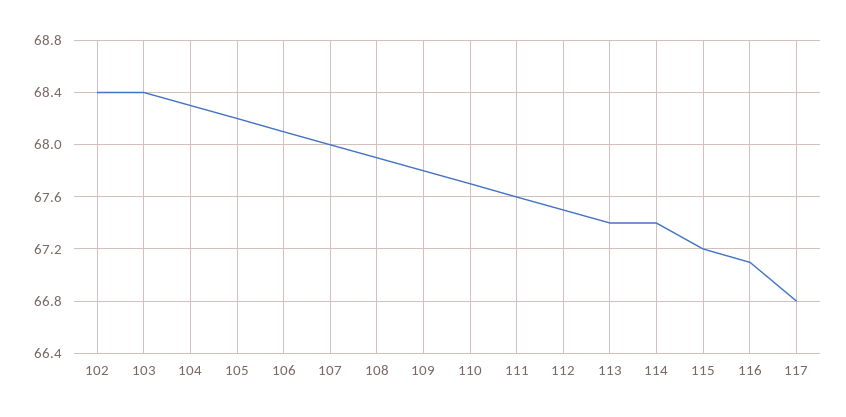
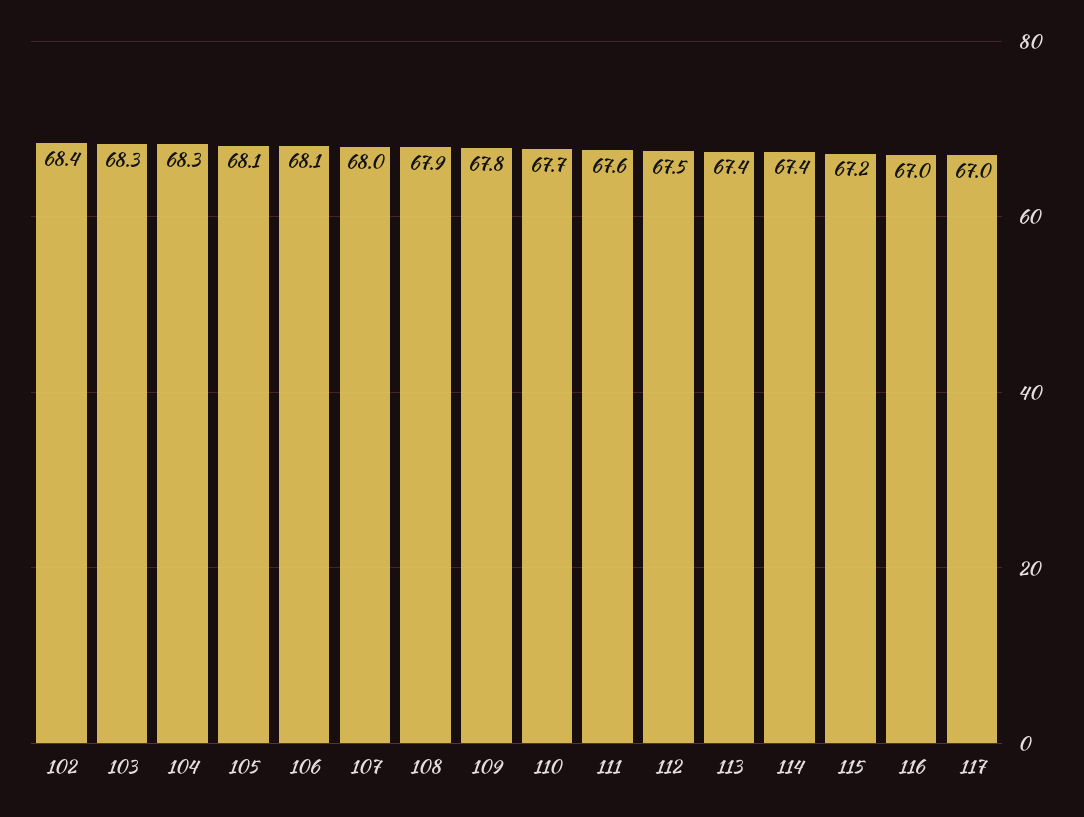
  {
    "102": 68.4,
-   "103": 68.4,
+   "103": 68.3,
    "104": 68.3,
-   "105": 68.2,
+   "105": 68.1,
    "106": 68.1,
    "107": 68,
    "108": 67.9,
    "109": 67.8,
    "110": 67.7,
    "111": 67.6,
    "112": 67.5,
    "113": 67.4,
    "114": 67.4,
    "115": 67.2,
-   "116": 67.1,
+   "116": 67,
-   "117": 66.8
+   "117": 67
  }

